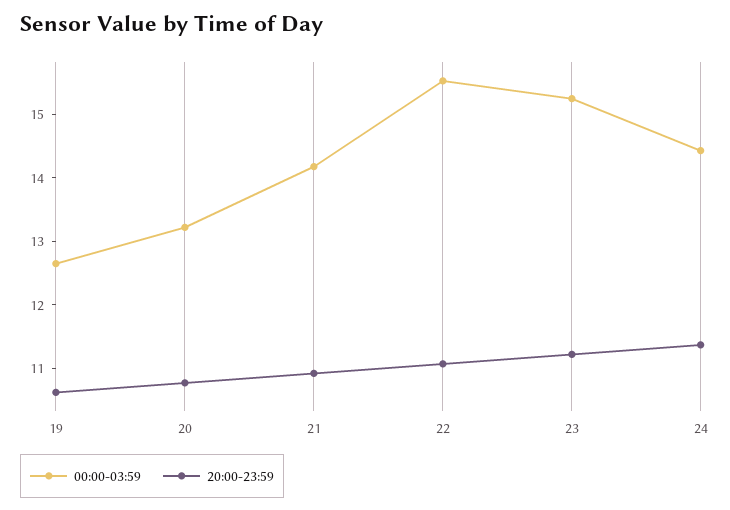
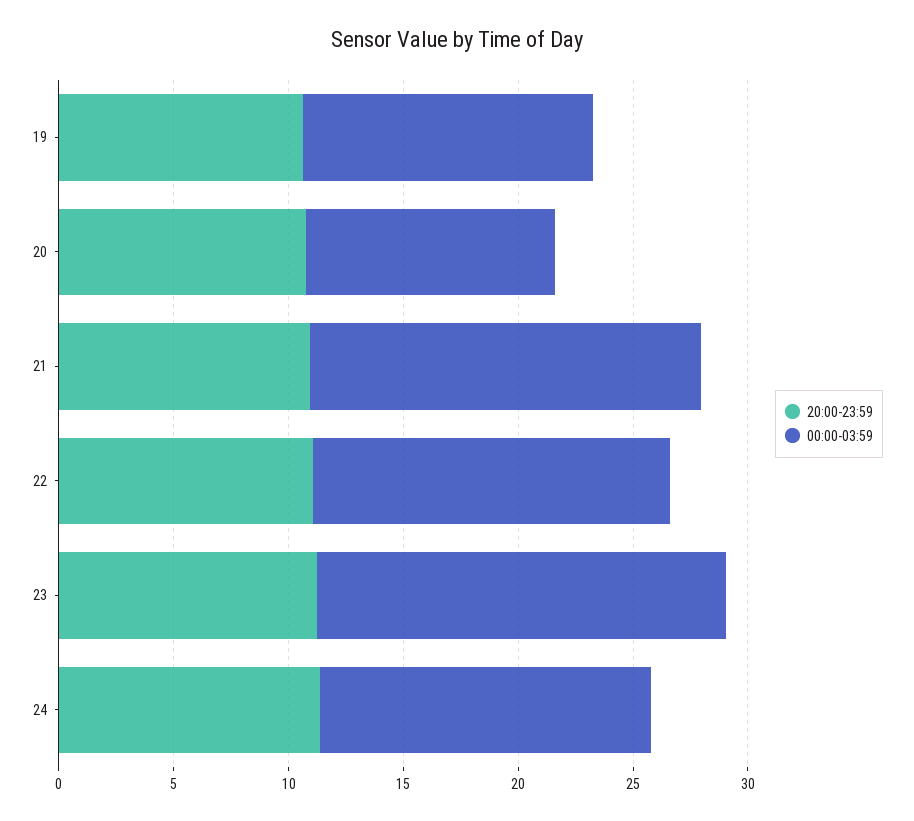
  {
    "00:00-03:59": {
      "19": 12.6,
-     "20": 13.2,
+     "20": 11,
-     "21": 14.2,
+     "21": 17,
      "22": 15.6,
-     "23": 15.2,
+     "23": 18,
      "24": 14.4
    },
    "20:00-23:59": {
      "19": 10.6,
      "20": 10.8,
      "21": 11,
      "22": 11,
      "23": 11.2,
      "24": 11.4
    }
  }

